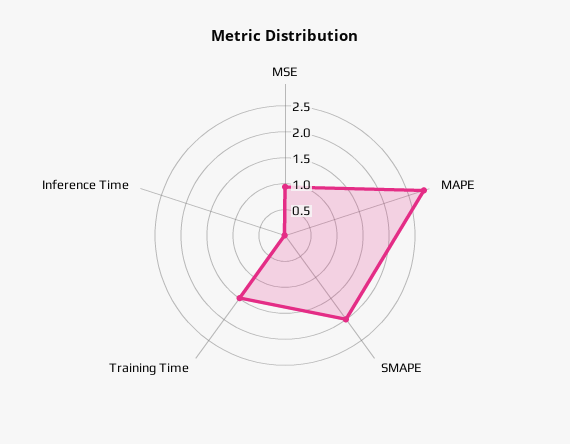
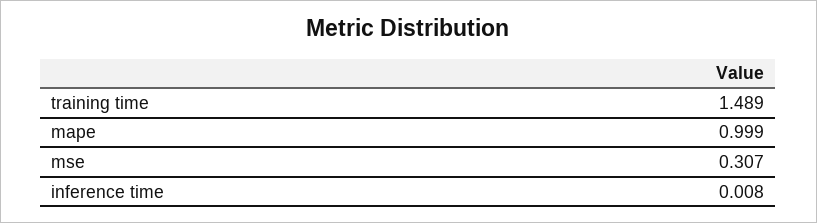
  {
-   "MSE": 1,
+   "MSE": 0.307,
-   "MAPE": 2.75,
+   "MAPE": 0.999,
-   "SMAPE": 2,
    "Training Time": 1.489,
    "Inference Time": 0.008
  }

